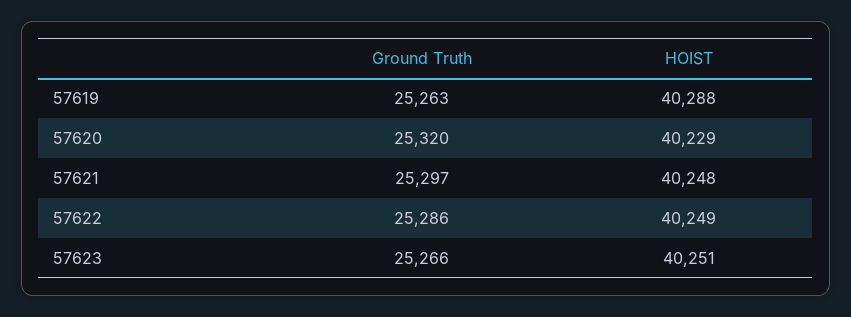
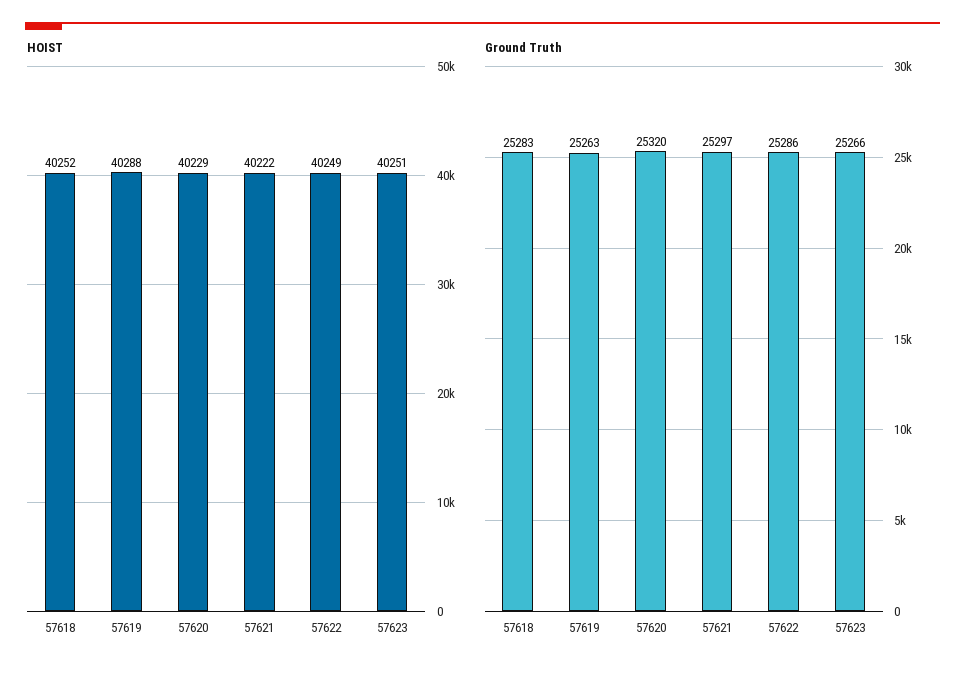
  {
    "Ground Truth": {
      "57619": 25263,
      "57620": 25320,
      "57621": 25297,
      "57622": 25286,
-     "57623": 25266
+     "57623": 25266,
+     "57618": 25283
    },
    "HOIST": {
      "57619": 40288,
      "57620": 40229,
-     "57621": 40248,
+     "57621": 40222,
      "57622": 40249,
-     "57623": 40251
+     "57623": 40251,
+     "57618": 40252
    }
  }

